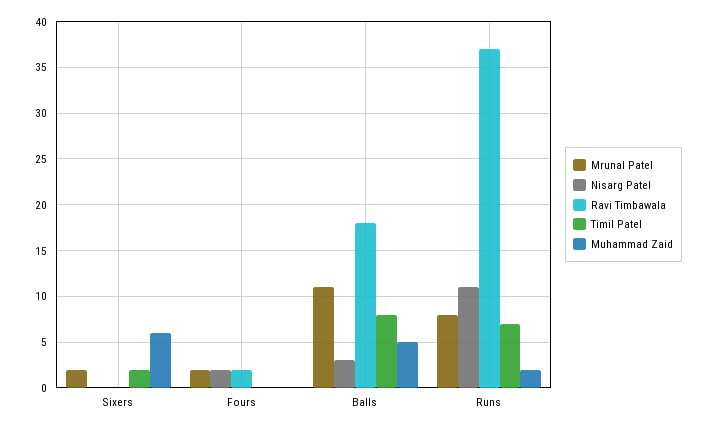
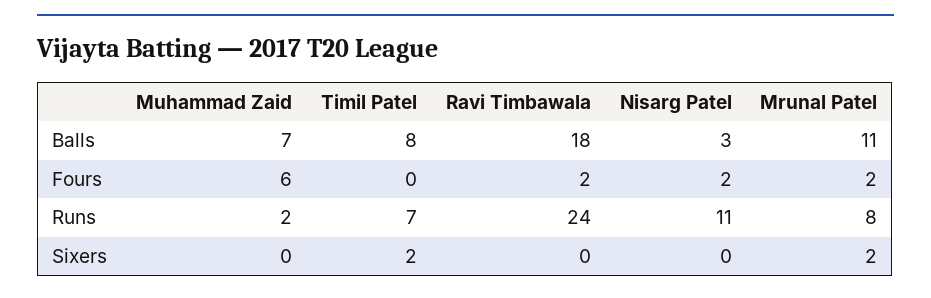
  {
    "Mrunal Patel": {
      "Sixers": 2,
      "Fours": 2,
      "Balls": 11,
      "Runs": 8
    },
    "Nisarg Patel": {
      "Sixers": 0,
      "Fours": 2,
      "Balls": 3,
      "Runs": 11
    },
    "Ravi Timbawala": {
      "Sixers": 0,
      "Fours": 2,
      "Balls": 18,
-     "Runs": 37
+     "Runs": 24
    },
    "Timil Patel": {
      "Sixers": 2,
      "Fours": 0,
      "Balls": 8,
      "Runs": 7
    },
    "Muhammad Zaid": {
-     "Sixers": 6,
+     "Sixers": 0,
-     "Fours": 0,
+     "Fours": 6,
-     "Balls": 5,
+     "Balls": 7,
      "Runs": 2
    }
  }

